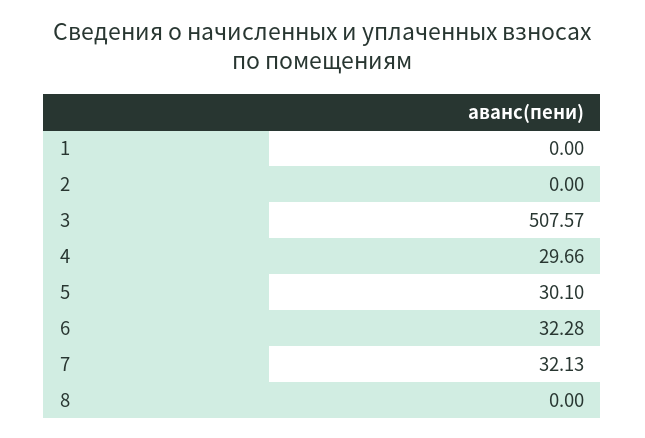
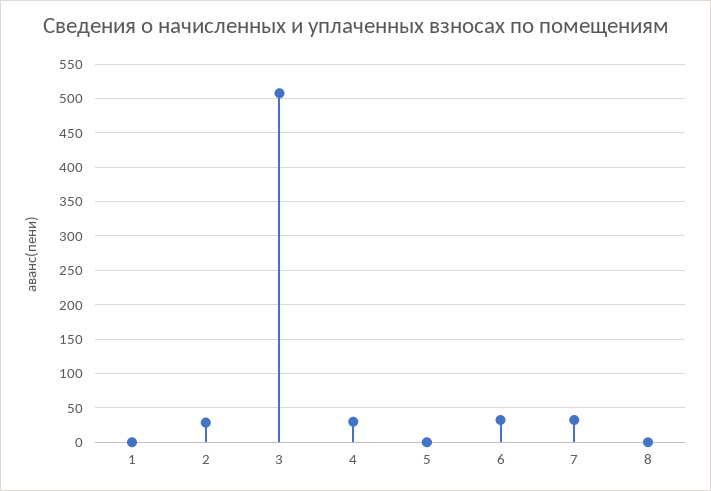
  {
    "1": 0,
-   "2": 0,
+   "2": 30,
    "3": 507.57,
    "4": 29.66,
-   "5": 30.1,
+   "5": 0,
    "6": 32.28,
    "7": 32.13,
    "8": 0
  }

